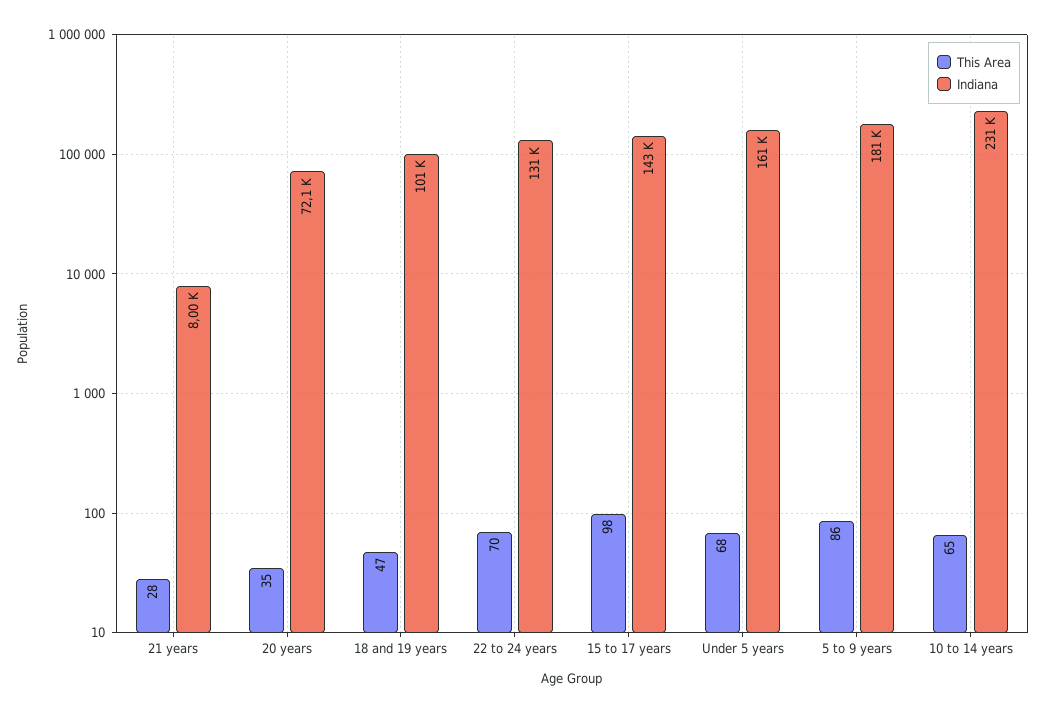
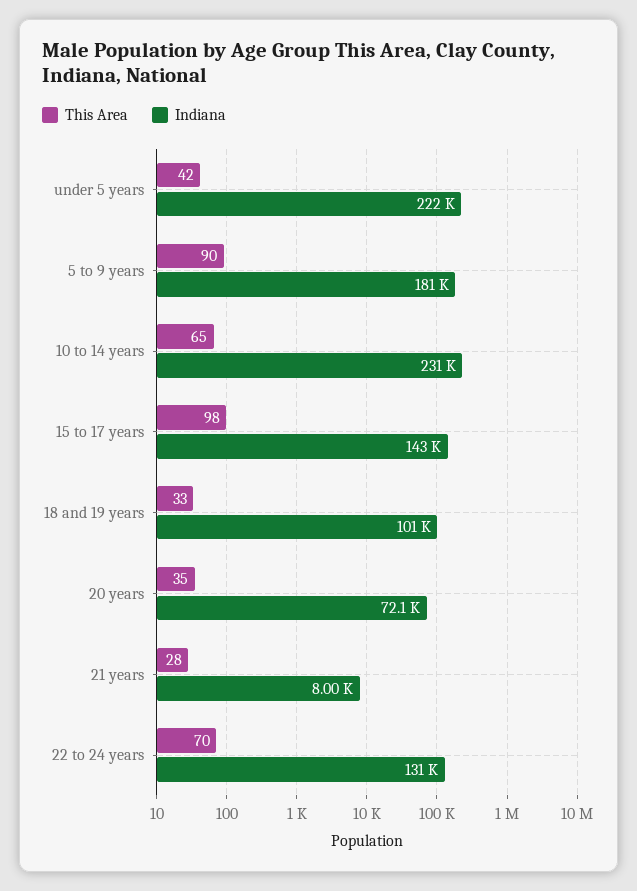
  {
    "This Area": {
      "21 years": 28,
      "20 years": 35,
-     "18 and 19 years": 47,
+     "18 and 19 years": 33,
      "22 to 24 years": 70,
      "15 to 17 years": 98,
-     "Under 5 years": 68,
+     "Under 5 years": 42,
-     "5 to 9 years": 86,
+     "5 to 9 years": 90,
      "10 to 14 years": 65
    },
    "Indiana": {
      "21 years": 8000,
      "20 years": 72100,
      "18 and 19 years": 101000,
      "22 to 24 years": 131000,
      "15 to 17 years": 143000,
-     "Under 5 years": 161000,
+     "Under 5 years": 222000,
      "5 to 9 years": 181000,
      "10 to 14 years": 231000
    }
  }

